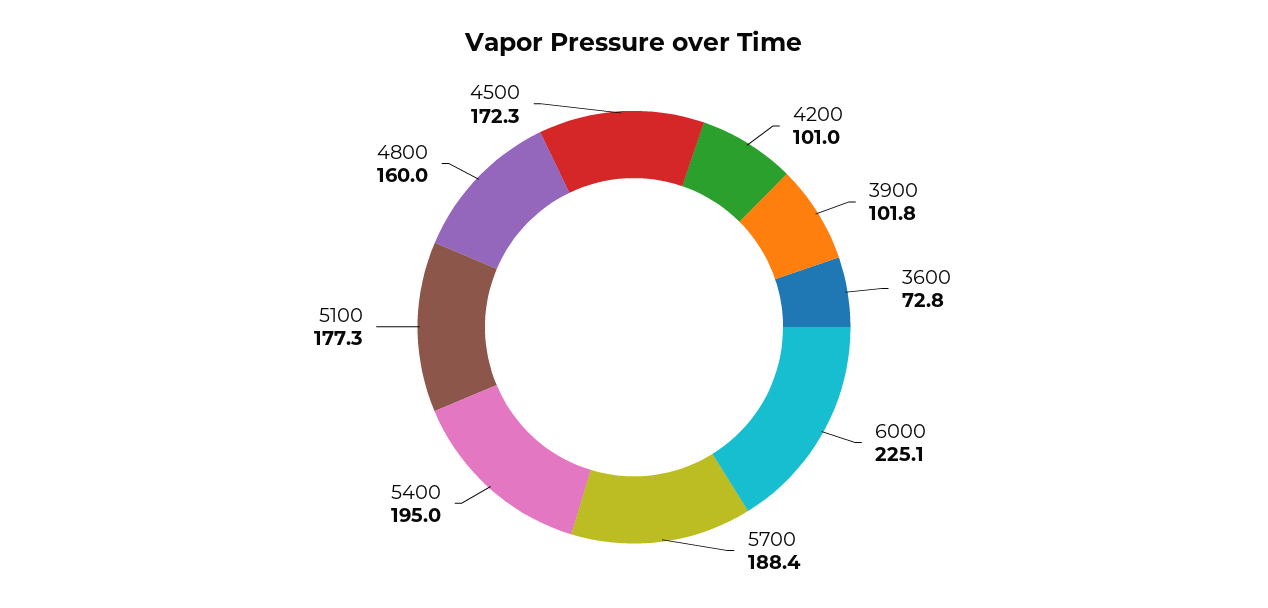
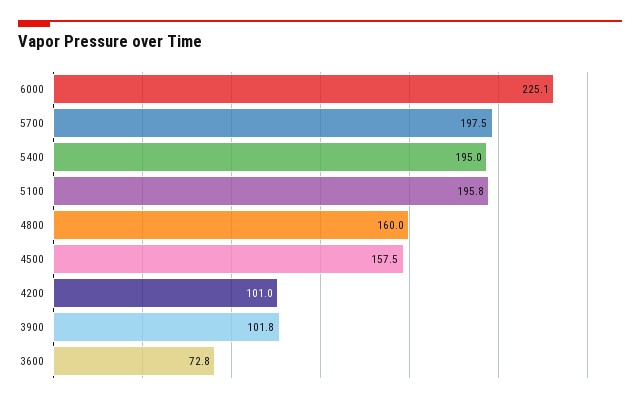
  {
    "4200": 101,
    "3900": 101.8,
    "3600": 72.8,
    "6000": 225.1,
-   "5700": 188.4,
+   "5700": 197.5,
    "5400": 195,
-   "5100": 177.3,
+   "5100": 195.8,
    "4800": 160,
-   "4500": 172.3
+   "4500": 157.5
  }

